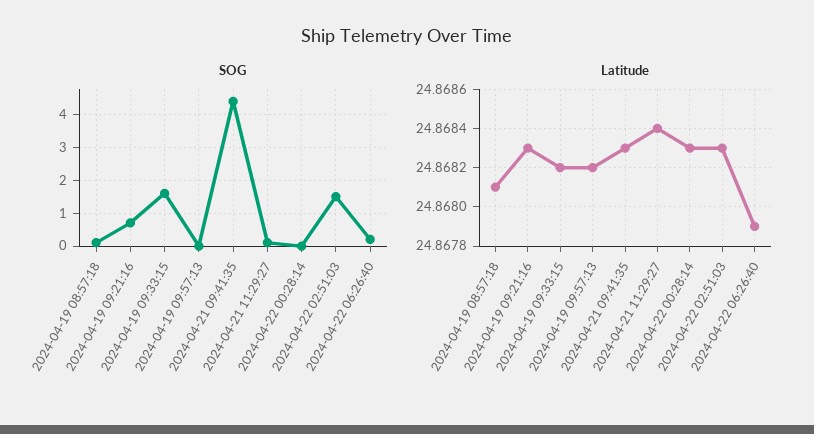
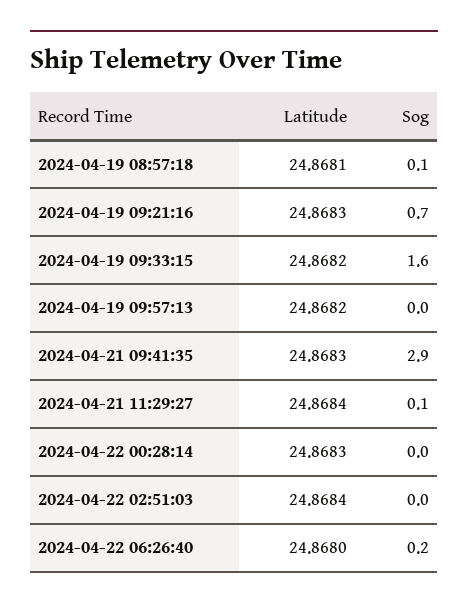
  {
    "SOG": {
      "2024-04-19 08:57:18": 0.1,
      "2024-04-19 09:21:16": 0.7,
      "2024-04-19 09:33:15": 1.6,
      "2024-04-19 09:57:13": 0,
-     "2024-04-21 09:41:35": 4.5,
+     "2024-04-21 09:41:35": 2.9,
      "2024-04-21 11:29:27": 0.1,
      "2024-04-22 00:28:14": 0,
-     "2024-04-22 02:51:03": 1.5,
+     "2024-04-22 02:51:03": 0,
      "2024-04-22 06:26:40": 0.2
    },
    "Latitude": {
      "2024-04-19 08:57:18": 24.8681,
      "2024-04-19 09:21:16": 24.8683,
      "2024-04-19 09:33:15": 24.8682,
      "2024-04-19 09:57:13": 24.8682,
      "2024-04-21 09:41:35": 24.8683,
      "2024-04-21 11:29:27": 24.8684,
      "2024-04-22 00:28:14": 24.8683,
-     "2024-04-22 02:51:03": 24.8683,
+     "2024-04-22 02:51:03": 24.8684,
-     "2024-04-22 06:26:40": 24.8679
+     "2024-04-22 06:26:40": 24.868
    }
  }

